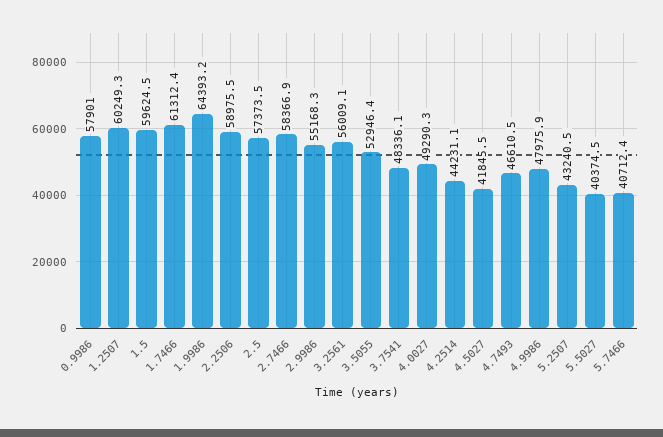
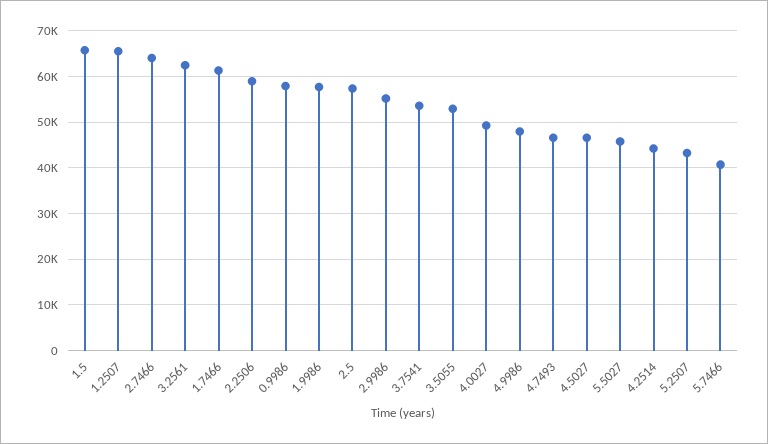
  {
    "0.9986": 57901,
-   "1.2507": 60249.3,
+   "1.2507": 66000,
-   "1.5": 59624.5,
+   "1.5": 66000,
    "1.7466": 61312.4,
-   "1.9986": 64393.2,
+   "1.9986": 58000,
    "2.2506": 58975.5,
    "2.5": 57373.5,
-   "2.7466": 58366.9,
+   "2.7466": 64000,
    "2.9986": 55168.3,
-   "3.2561": 56009.1,
+   "3.2561": 62000,
    "3.5055": 52946.4,
-   "3.7541": 48336.1,
+   "3.7541": 54000,
    "4.0027": 49290.3,
    "4.2514": 44231.1,
-   "4.5027": 41845.5,
+   "4.5027": 46000,
    "4.7493": 46610.5,
    "4.9986": 47975.9,
    "5.2507": 43240.5,
-   "5.5027": 40374.5,
+   "5.5027": 46000,
    "5.7466": 40712.4
  }

